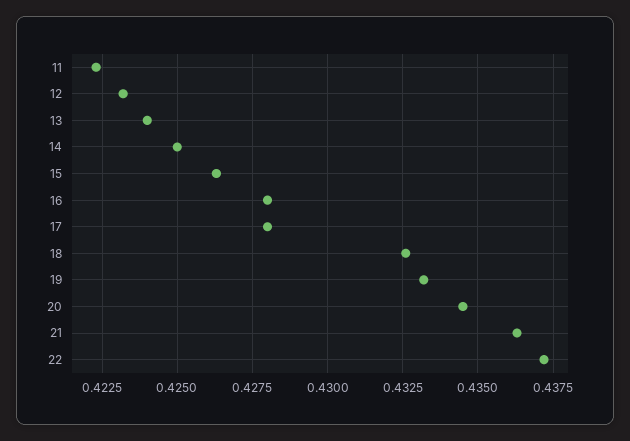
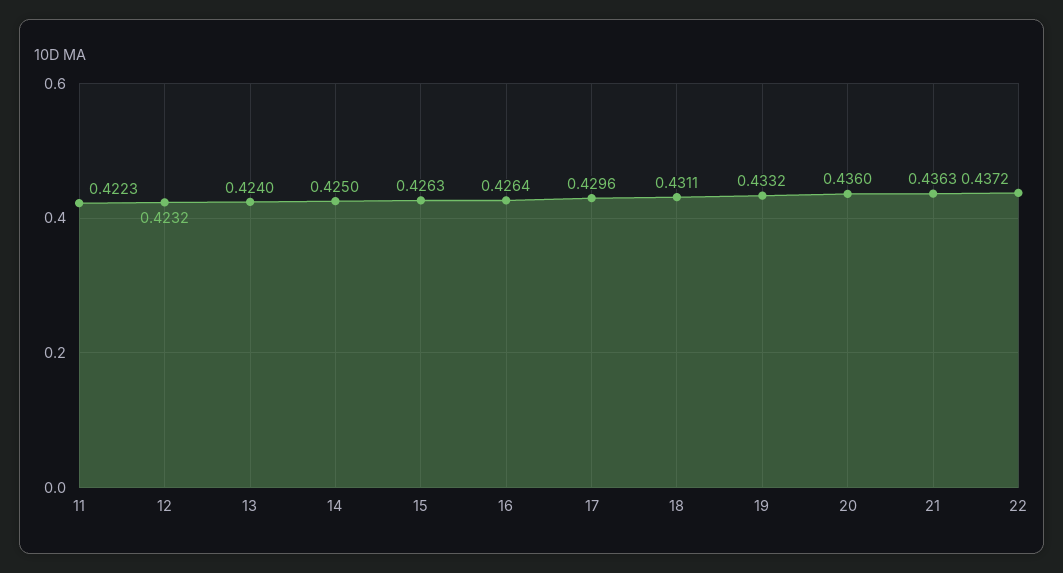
  {
    "11": 0.4223,
    "12": 0.4232,
    "13": 0.424,
    "14": 0.425,
    "15": 0.4263,
-   "16": 0.428,
+   "16": 0.4264,
-   "17": 0.428,
+   "17": 0.4296,
-   "18": 0.4325,
+   "18": 0.4311,
    "19": 0.4332,
-   "20": 0.4345,
+   "20": 0.436,
    "21": 0.4363,
    "22": 0.4372
  }

